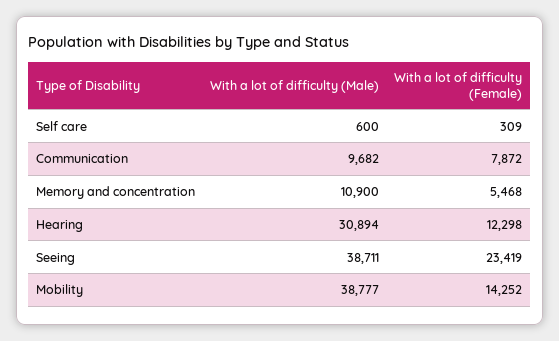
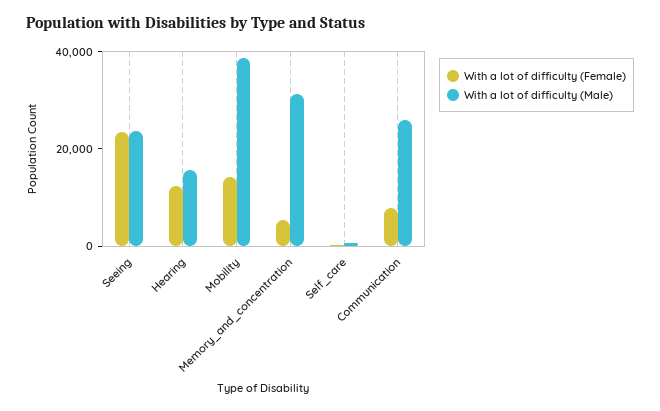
  {
    "With a lot of difficulty (Male)": {
      "Self care": 600,
-     "Communication": 9682,
+     "Communication": 25000,
-     "Memory and concentration": 10900,
+     "Memory and concentration": 30000,
-     "Hearing": 30894,
+     "Hearing": 15000,
-     "Seeing": 38711,
+     "Seeing": 25000,
      "Mobility": 38777
    },
    "With a lot of difficulty (Female)": {
      "Self care": 309,
      "Communication": 7872,
      "Memory and concentration": 5468,
      "Hearing": 12298,
      "Seeing": 23419,
      "Mobility": 14252
    }
  }

